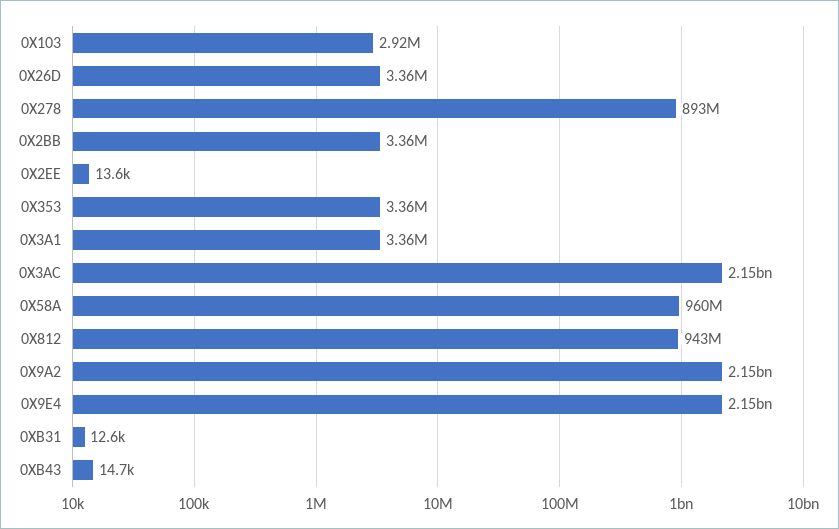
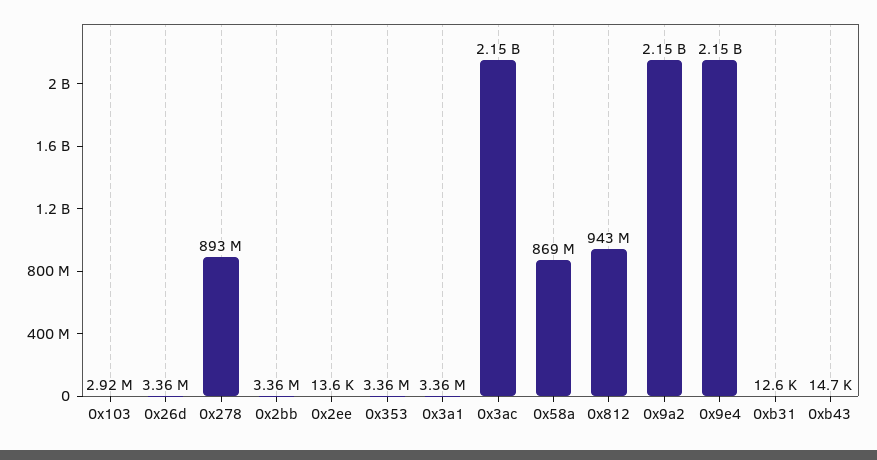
  {
    "0X103": 2920000,
    "0X26D": 3360000,
    "0X278": 893000000,
    "0X2BB": 3360000,
    "0X2EE": 13600,
    "0X353": 3360000,
    "0X3A1": 3360000,
    "0X3AC": 2150000000,
-   "0X58A": 960000000,
+   "0X58A": 869000000,
    "0X812": 943000000,
    "0X9A2": 2150000000,
    "0X9E4": 2150000000,
    "0XB31": 12600,
    "0XB43": 14700
  }

